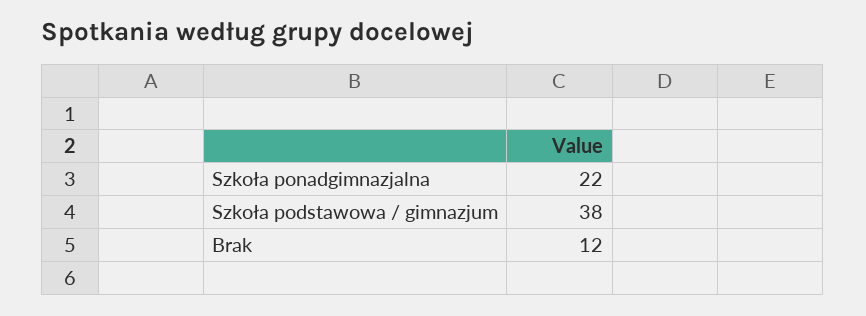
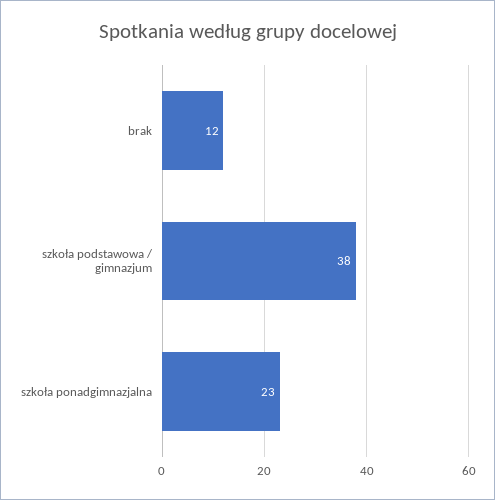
  {
-   "Szkoła ponadgimnazjalna": 22,
+   "Szkoła ponadgimnazjalna": 23,
    "Szkoła podstawowa / gimnazjum": 38,
    "Brak": 12
  }

